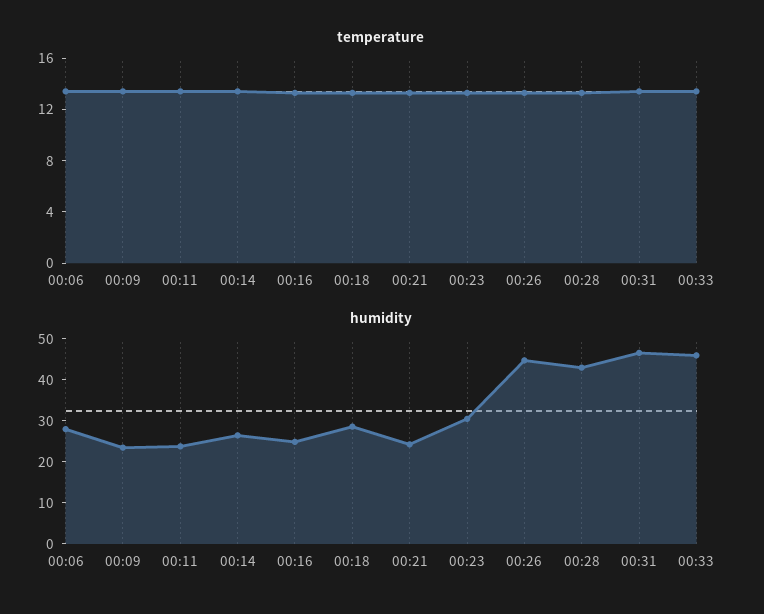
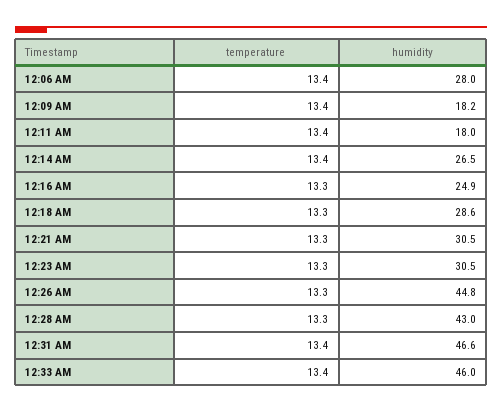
  {
    "temperature": {
      "00:06": 13.4,
      "00:09": 13.4,
      "00:11": 13.4,
      "00:14": 13.4,
      "00:16": 13.3,
      "00:18": 13.3,
      "00:21": 13.3,
      "00:23": 13.3,
      "00:26": 13.3,
      "00:28": 13.3,
      "00:31": 13.4,
      "00:33": 13.4
    },
    "humidity": {
      "00:06": 28,
-     "00:09": 24,
+     "00:09": 18.2,
-     "00:11": 24,
+     "00:11": 18,
      "00:14": 26.5,
      "00:16": 24.9,
      "00:18": 28.6,
-     "00:21": 24,
+     "00:21": 30.5,
      "00:23": 30.5,
      "00:26": 44.8,
      "00:28": 43,
      "00:31": 46.6,
      "00:33": 46
    }
  }

